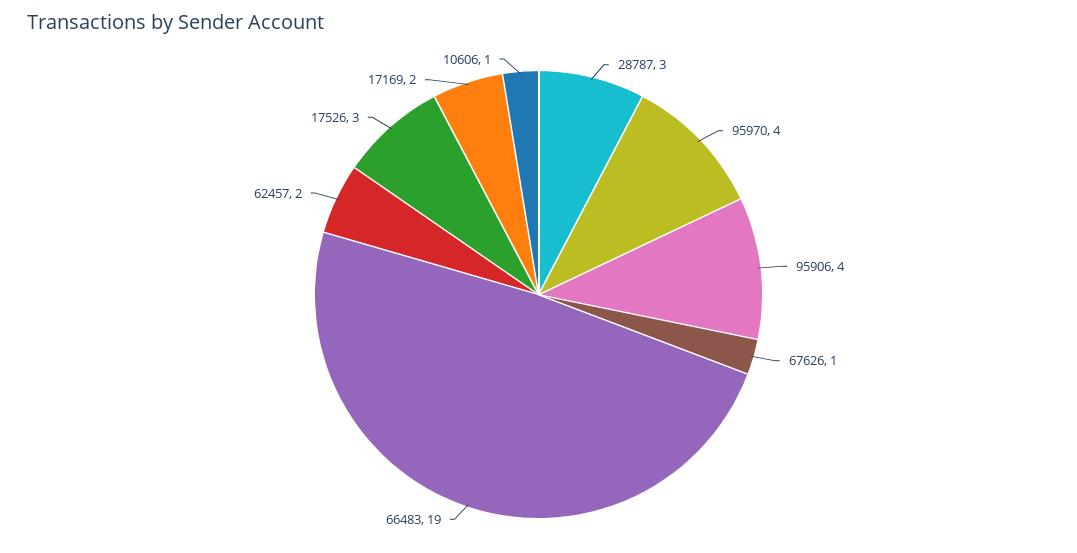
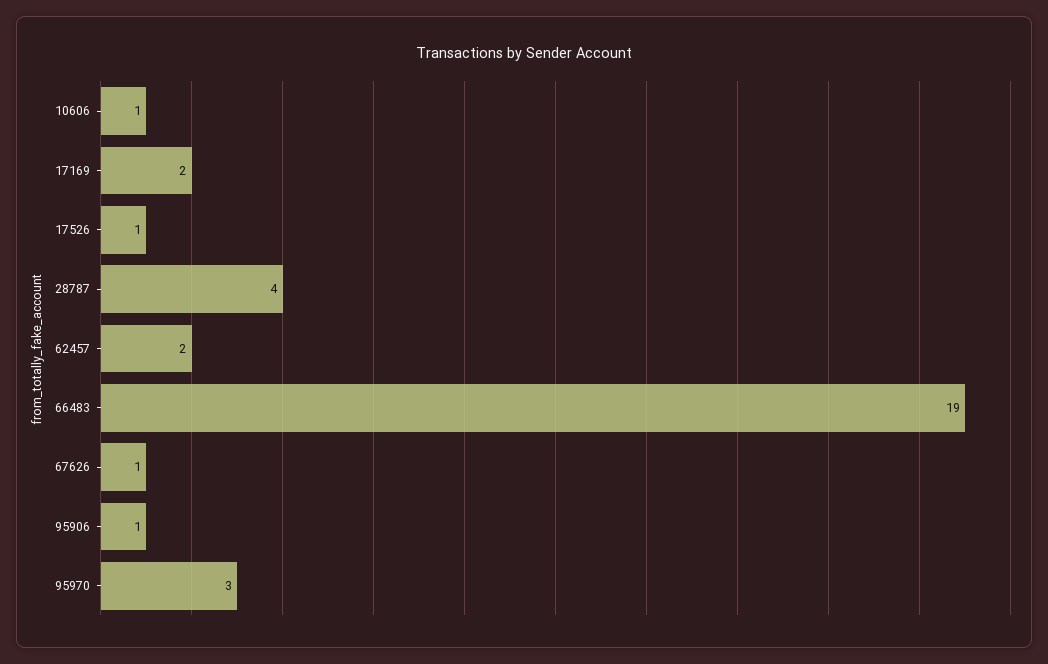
  {
-   "28787": 3,
+   "28787": 4,
-   "95970": 4,
+   "95970": 3,
-   "95906": 4,
+   "95906": 1,
    "67626": 1,
    "66483": 19,
    "62457": 2,
-   "17526": 3,
+   "17526": 1,
    "17169": 2,
    "10606": 1
  }

